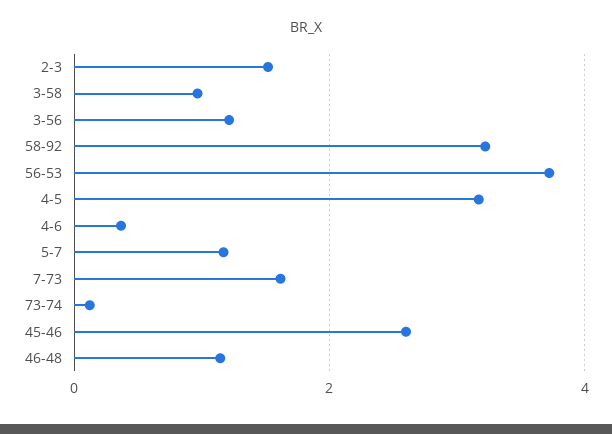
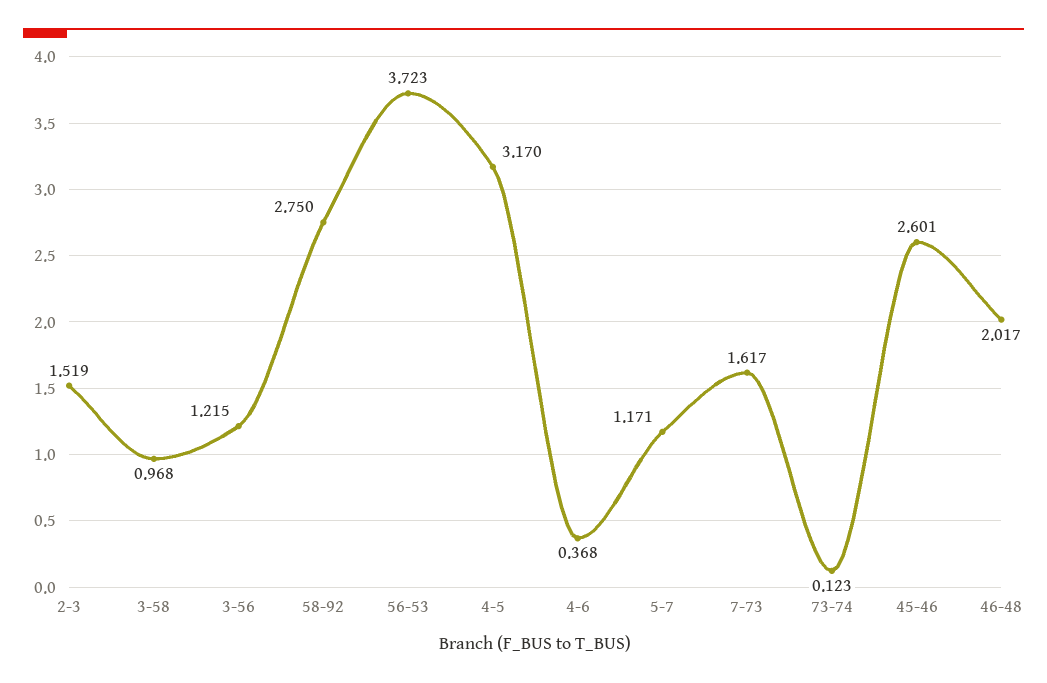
  {
    "2-3": 1.519,
    "3-58": 0.968,
    "3-56": 1.215,
-   "58-92": 3.2,
+   "58-92": 2.75,
    "56-53": 3.723,
    "4-5": 3.17,
    "4-6": 0.368,
    "5-7": 1.171,
    "7-73": 1.617,
    "73-74": 0.123,
    "45-46": 2.601,
-   "46-48": 1.2
+   "46-48": 2.017
  }

